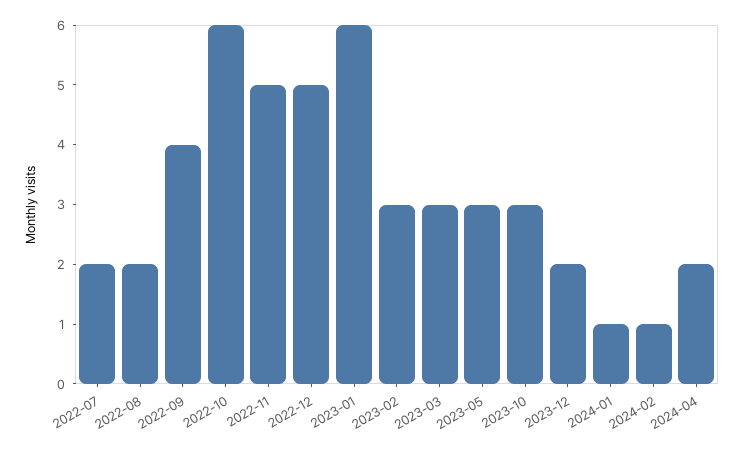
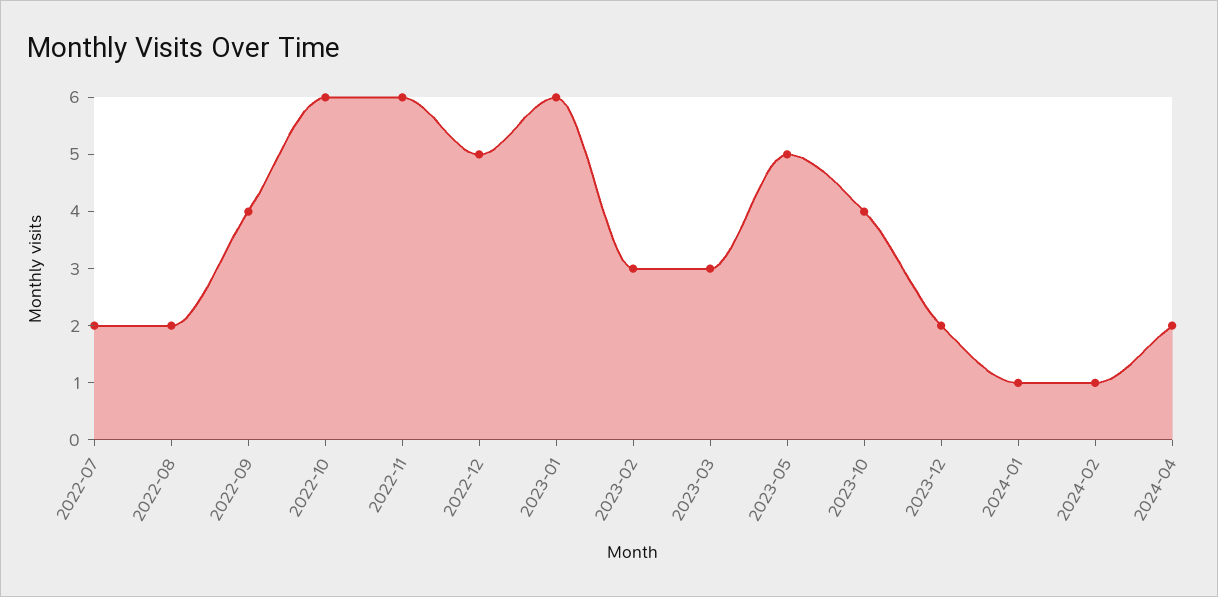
  {
    "2022-07": 2,
    "2022-08": 2,
    "2022-09": 4,
    "2022-10": 6,
-   "2022-11": 5,
+   "2022-11": 6,
    "2022-12": 5,
    "2023-01": 6,
    "2023-02": 3,
    "2023-03": 3,
-   "2023-05": 3,
+   "2023-05": 5,
-   "2023-10": 3,
+   "2023-10": 4,
    "2023-12": 2,
    "2024-01": 1,
    "2024-02": 1,
    "2024-04": 2
  }

